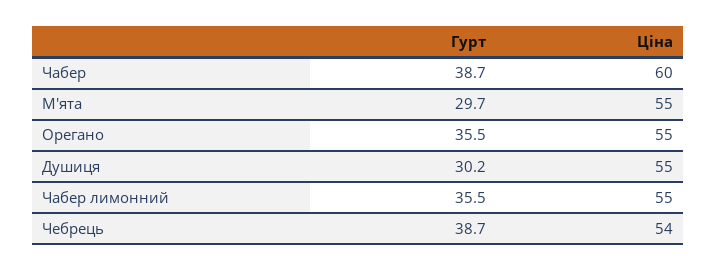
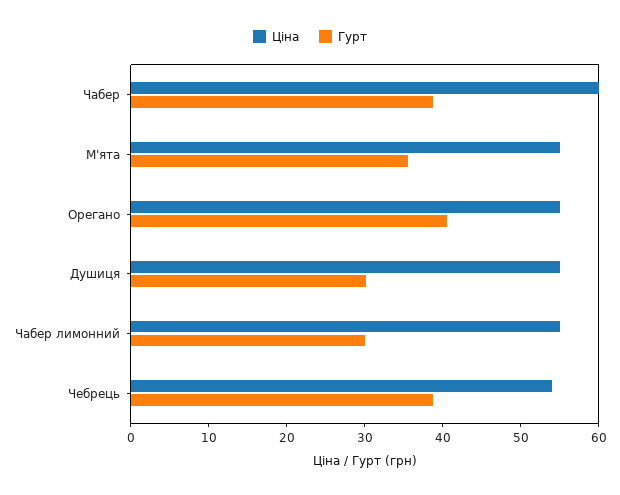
  {
    "Гурт": {
      "Чабер": 38.7,
-     "М'ята": 29.7,
+     "М'ята": 36,
-     "Орегано": 35.5,
+     "Орегано": 40,
      "Душиця": 30.2,
-     "Чабер лимонний": 35.5,
+     "Чабер лимонний": 30,
      "Чебрець": 38.7
    },
    "Ціна": {
      "Чабер": 60,
      "М'ята": 55,
      "Орегано": 55,
      "Душиця": 55,
      "Чабер лимонний": 55,
      "Чебрець": 54
    }
  }

